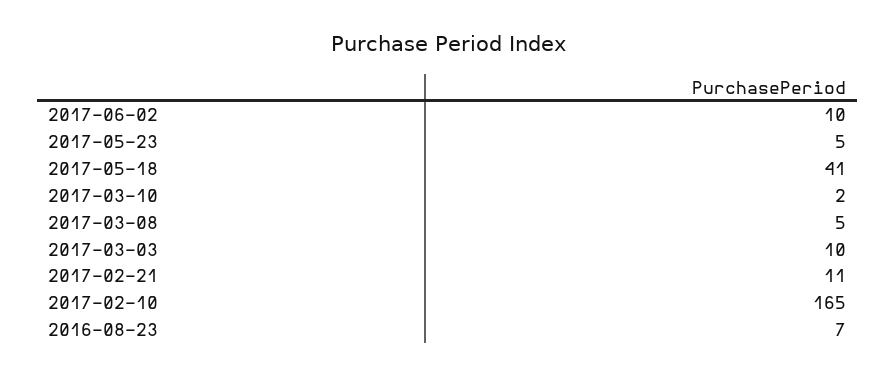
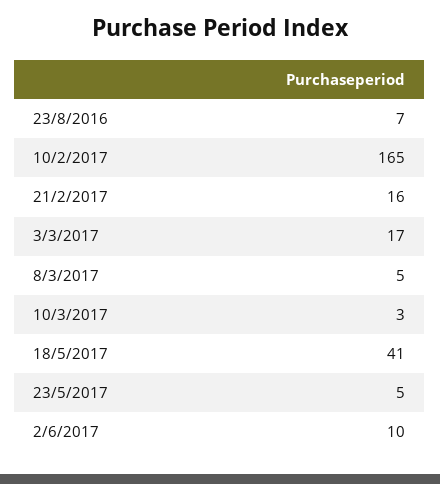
  {
    "2017-06-02": 10,
    "2017-05-23": 5,
    "2017-05-18": 41,
-   "2017-03-10": 2,
+   "2017-03-10": 3,
    "2017-03-08": 5,
-   "2017-03-03": 10,
+   "2017-03-03": 17,
-   "2017-02-21": 11,
+   "2017-02-21": 16,
    "2017-02-10": 165,
    "2016-08-23": 7
  }

